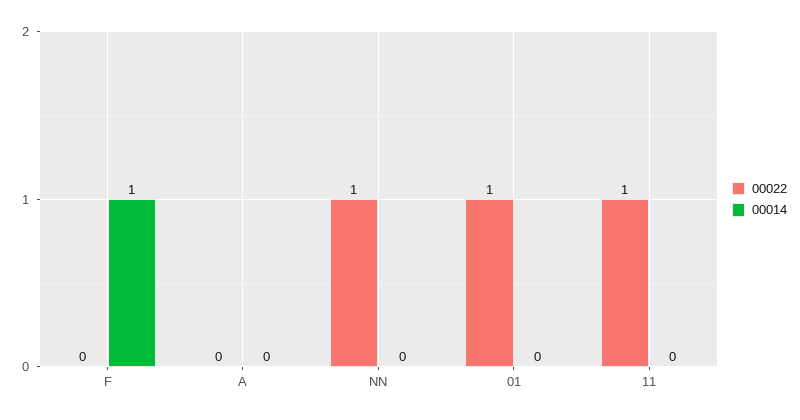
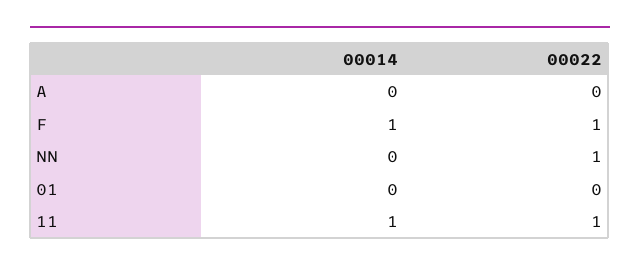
  {
    "00022": {
-     "F": 0,
+     "F": 1,
      "A": 0,
      "NN": 1,
-     "01": 1,
+     "01": 0,
      "11": 1
    },
    "00014": {
      "F": 1,
      "A": 0,
      "NN": 0,
      "01": 0,
-     "11": 0
+     "11": 1
    }
  }

